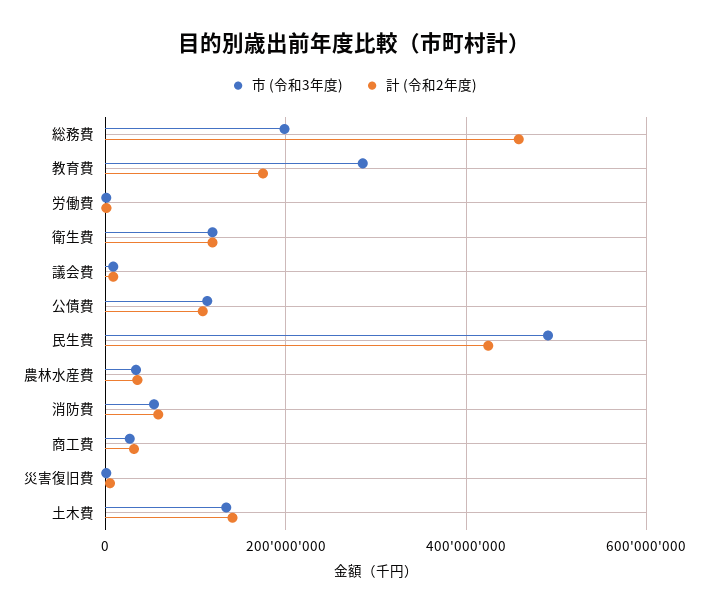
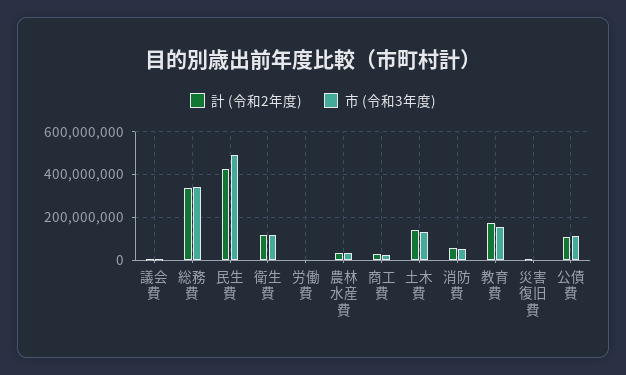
  {
    "市 (令和3年度)": {
-     "総務費": 200000000,
+     "総務費": 350000000,
-     "教育費": 280000000,
+     "教育費": 150000000,
      "労働費": 0,
      "衛生費": 120000000,
      "議会費": 0,
      "公債費": 120000000,
      "民生費": 500000000,
      "農林水産費": 40000000,
      "消防費": 60000000,
      "商工費": 20000000,
      "災害復旧費": 0,
      "土木費": 140000000
    },
    "計 (令和2年度)": {
-     "総務費": 460000000,
+     "総務費": 350000000,
      "教育費": 180000000,
      "労働費": 0,
      "衛生費": 120000000,
      "議会費": 0,
      "公債費": 100000000,
      "民生費": 420000000,
      "農林水産費": 40000000,
      "消防費": 60000000,
      "商工費": 40000000,
      "災害復旧費": 0,
      "土木費": 140000000
    }
  }

